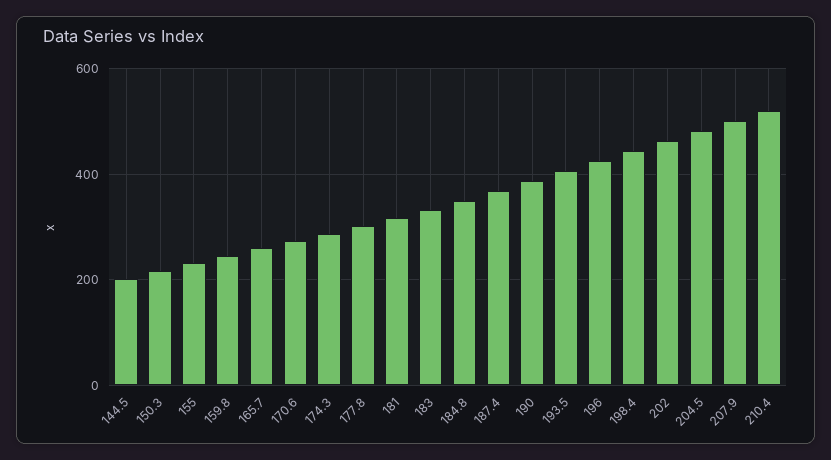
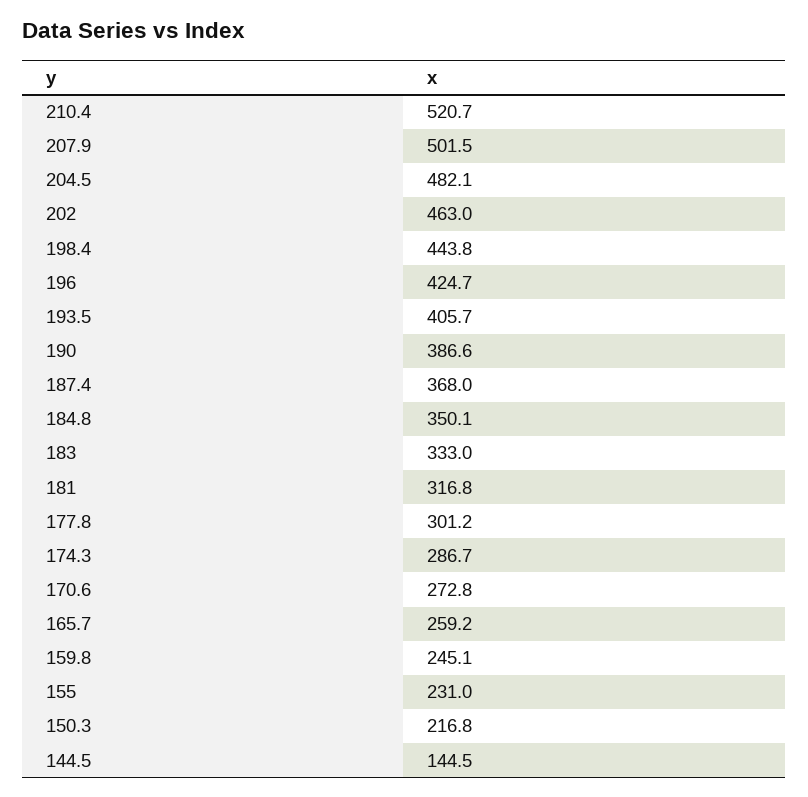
  {
-   "144.5": 200,
+   "144.5": 144.5,
    "150.3": 216.8,
    "155": 231,
    "159.8": 245.1,
    "165.7": 259.2,
    "170.6": 272.8,
    "174.3": 286.7,
    "177.8": 301.2,
    "181": 316.8,
    "183": 333,
    "184.8": 350.1,
    "187.4": 368,
    "190": 386.6,
    "193.5": 405.7,
    "196": 424.7,
    "198.4": 443.8,
    "202": 463,
    "204.5": 482.1,
    "207.9": 501.5,
    "210.4": 520.7
  }

